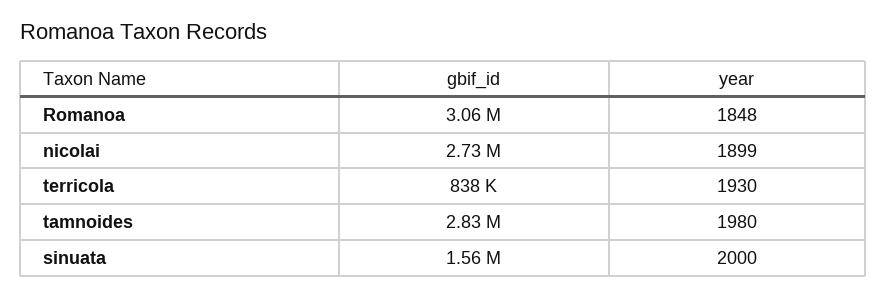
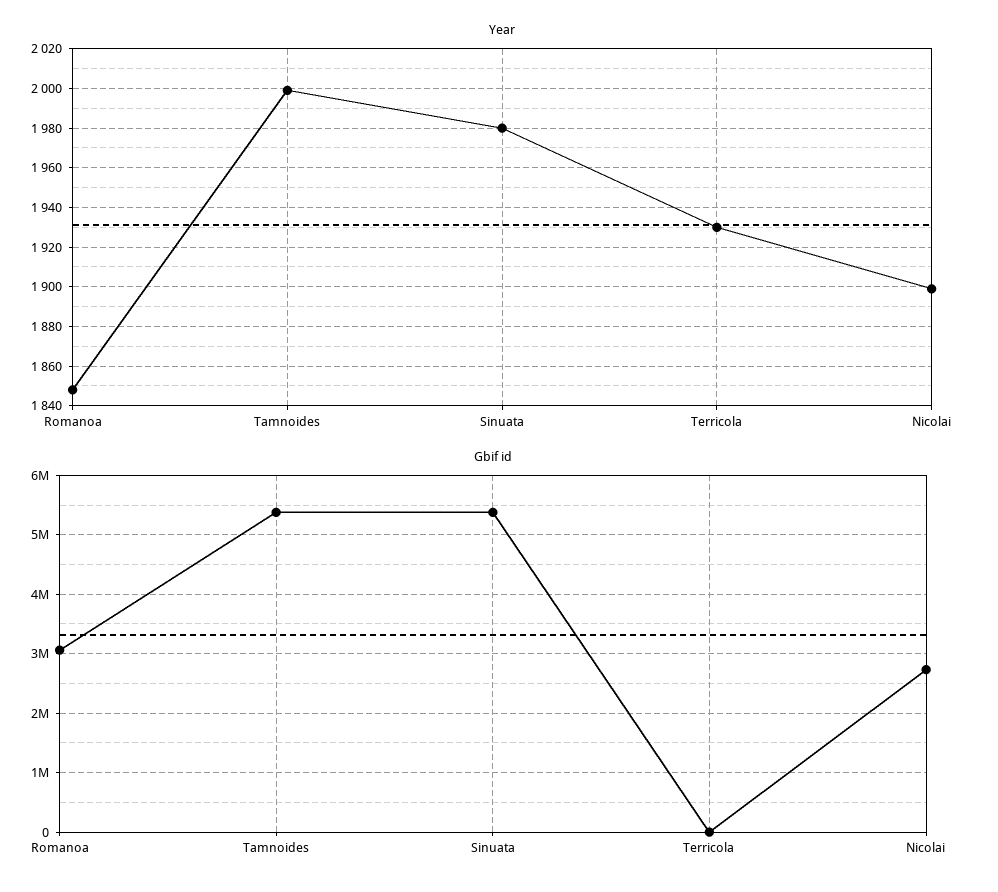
  {
    "gbif_id": {
      "Romanoa": 3060000,
      "nicolai": 2730000,
-     "terricola": 838000,
+     "terricola": 0,
-     "tamnoides": 2830000,
+     "tamnoides": 5400000,
-     "sinuata": 1560000
+     "sinuata": 5400000
    },
    "year": {
      "Romanoa": 1848,
      "nicolai": 1899,
      "terricola": 1930,
-     "tamnoides": 1980,
+     "tamnoides": 2000,
-     "sinuata": 2000
+     "sinuata": 1980
    }
  }

